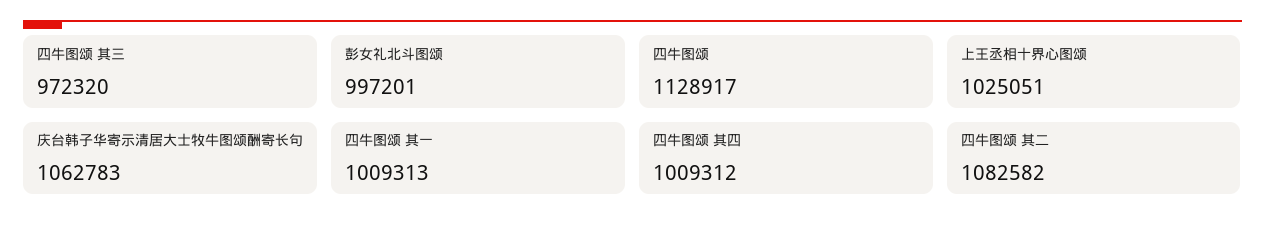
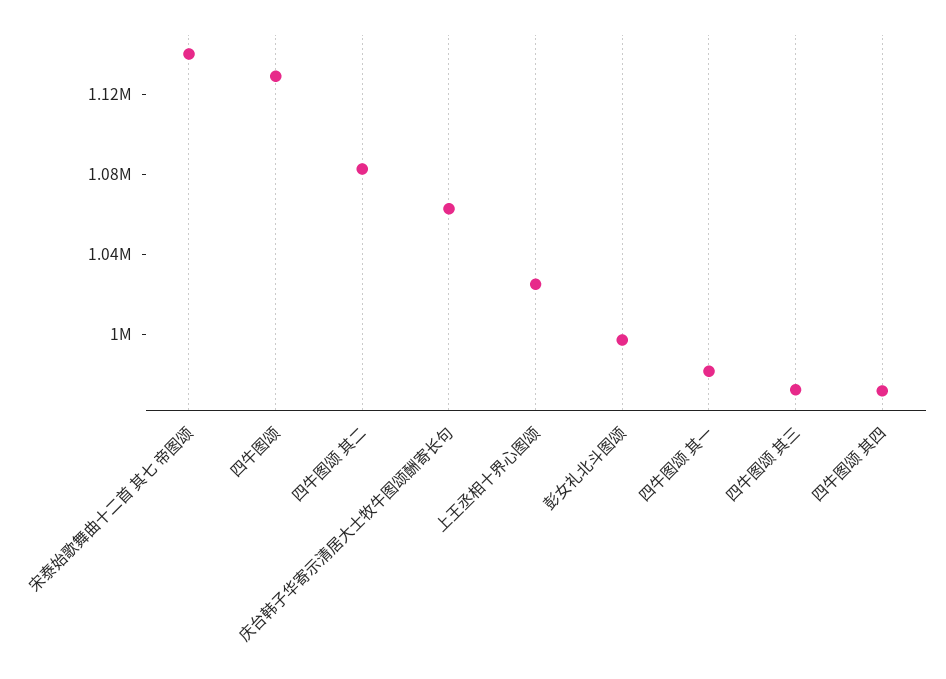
  {
    "四牛图颂 其三": 972320,
    "彭女礼北斗图颂": 997201,
    "四牛图颂": 1128917,
    "上王丞相十界心图颂": 1025051,
    "庆台韩子华寄示清居大士牧牛图颂酬寄长句": 1062783,
-   "四牛图颂 其一": 1009313,
+   "四牛图颂 其一": 980000,
-   "四牛图颂 其四": 1009312,
+   "四牛图颂 其四": 970000,
-   "四牛图颂 其二": 1082582
+   "四牛图颂 其二": 1082582,
+   "宋泰始歌舞曲十二首 其七 帝图颂": 1140000
  }

